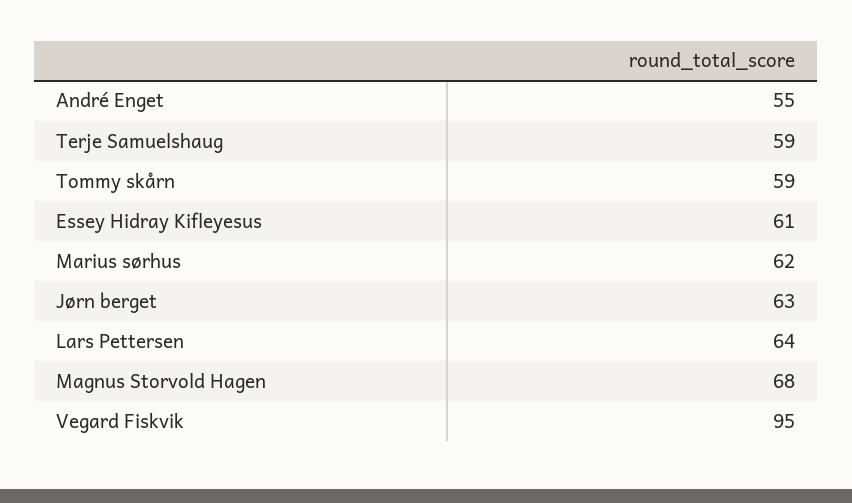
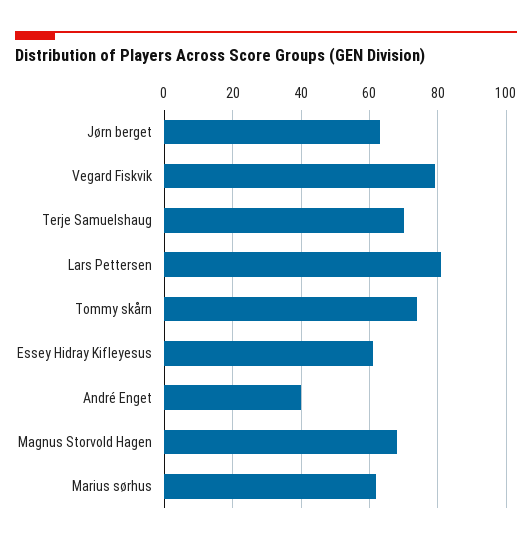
  {
-   "André Enget": 55,
+   "André Enget": 40,
-   "Terje Samuelshaug": 59,
+   "Terje Samuelshaug": 70,
-   "Tommy skårn": 59,
+   "Tommy skårn": 75,
    "Essey Hidray Kifleyesus": 61,
    "Marius sørhus": 62,
    "Jørn berget": 63,
-   "Lars Pettersen": 64,
+   "Lars Pettersen": 80,
    "Magnus Storvold Hagen": 68,
-   "Vegard Fiskvik": 95
+   "Vegard Fiskvik": 80
  }

